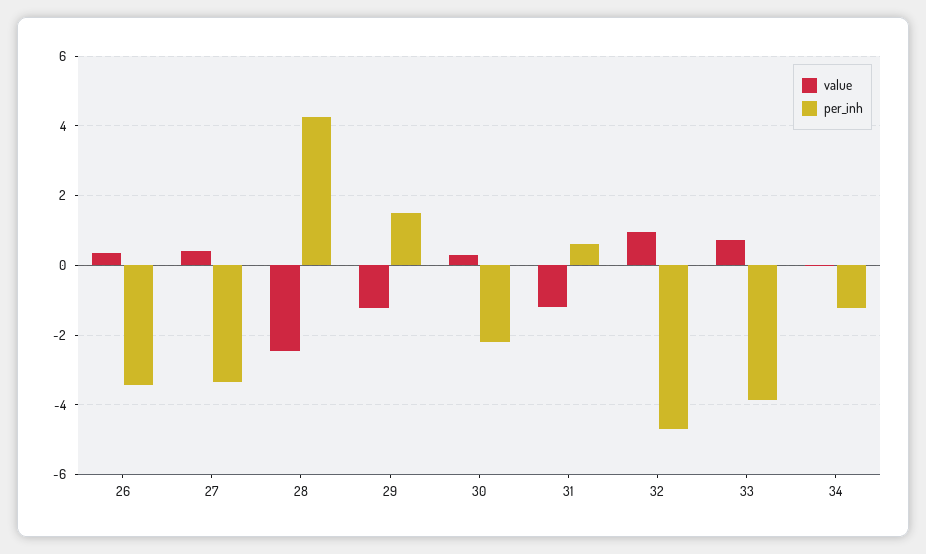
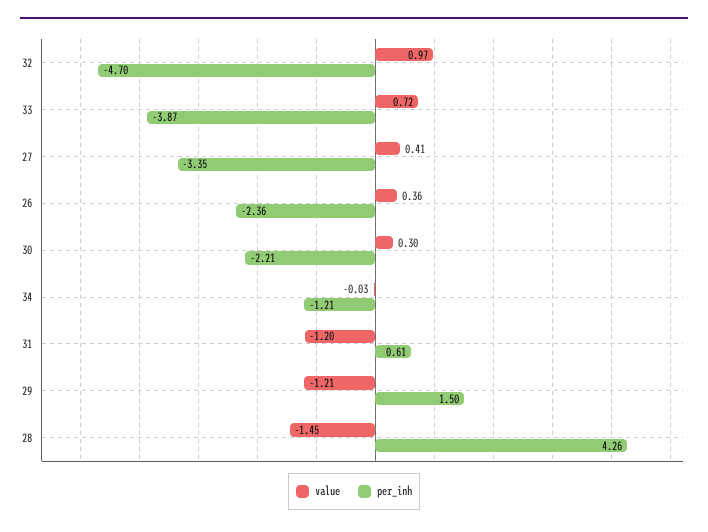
  {
    "value": {
      "26": 0.36,
      "27": 0.41,
-     "28": -2.4,
+     "28": -1.45,
      "29": -1.21,
      "30": 0.3,
      "31": -1.2,
      "32": 0.97,
      "33": 0.72,
      "34": -0.03
    },
    "per_inh": {
-     "26": -3.4,
+     "26": -2.36,
      "27": -3.35,
      "28": 4.26,
      "29": 1.5,
      "30": -2.21,
      "31": 0.61,
      "32": -4.7,
      "33": -3.87,
      "34": -1.21
    }
  }

